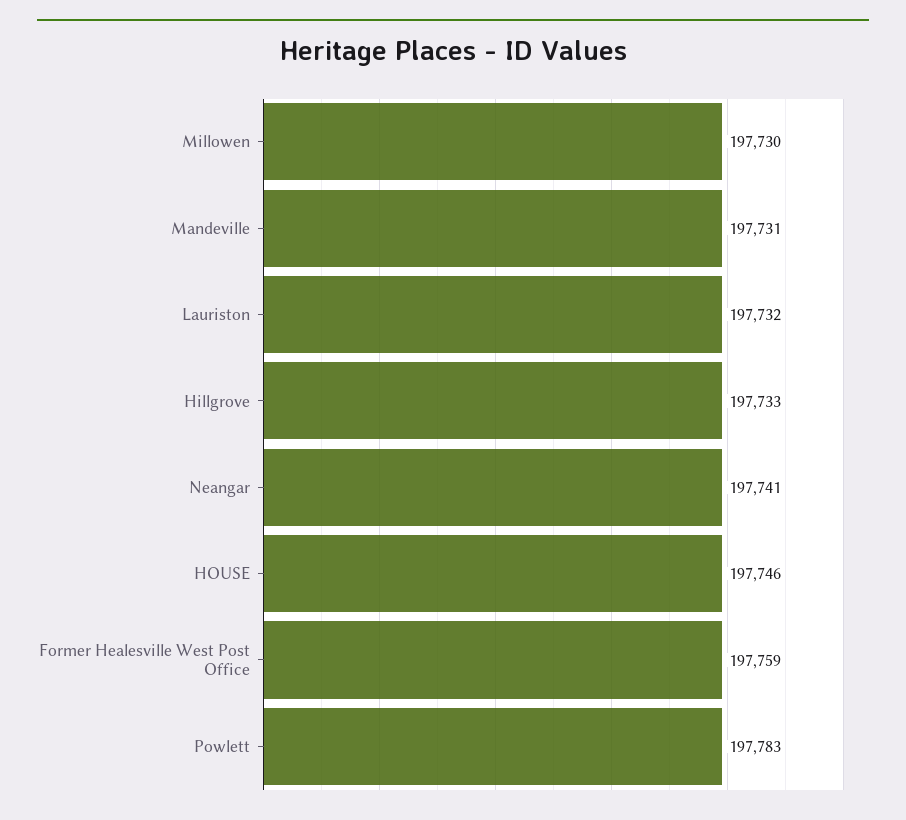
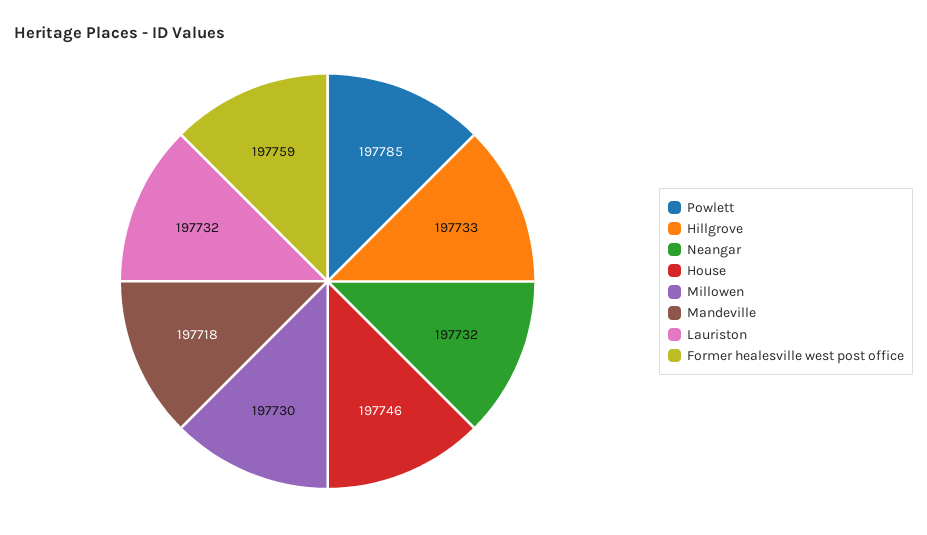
  {
    "Millowen": 197730,
-   "Mandeville": 197731,
+   "Mandeville": 197718,
    "Lauriston": 197732,
    "Hillgrove": 197733,
-   "Neangar": 197741,
+   "Neangar": 197732,
    "HOUSE": 197746,
    "Former Healesville West Post Office": 197759,
-   "Powlett": 197783
+   "Powlett": 197785
  }

